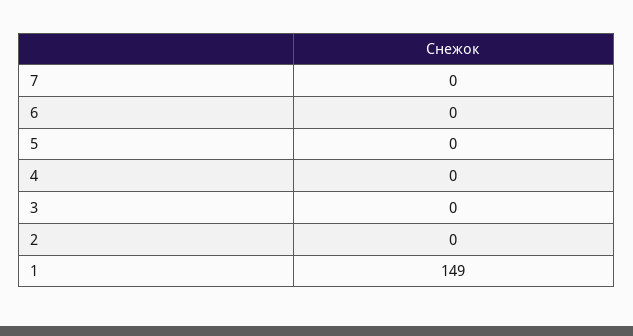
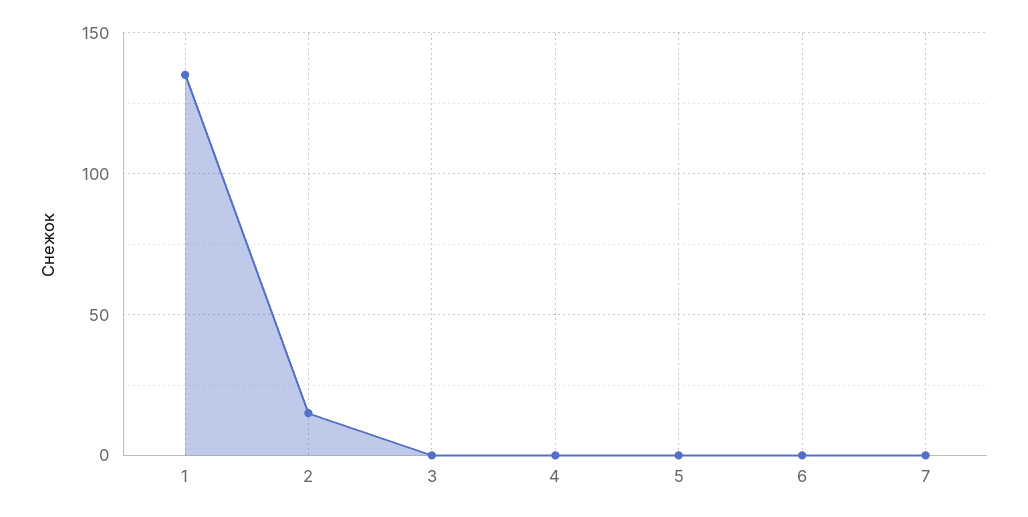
  {
    "7": 0,
    "6": 0,
    "5": 0,
    "4": 0,
    "3": 0,
-   "2": 0,
+   "2": 15,
-   "1": 149
+   "1": 135
  }

